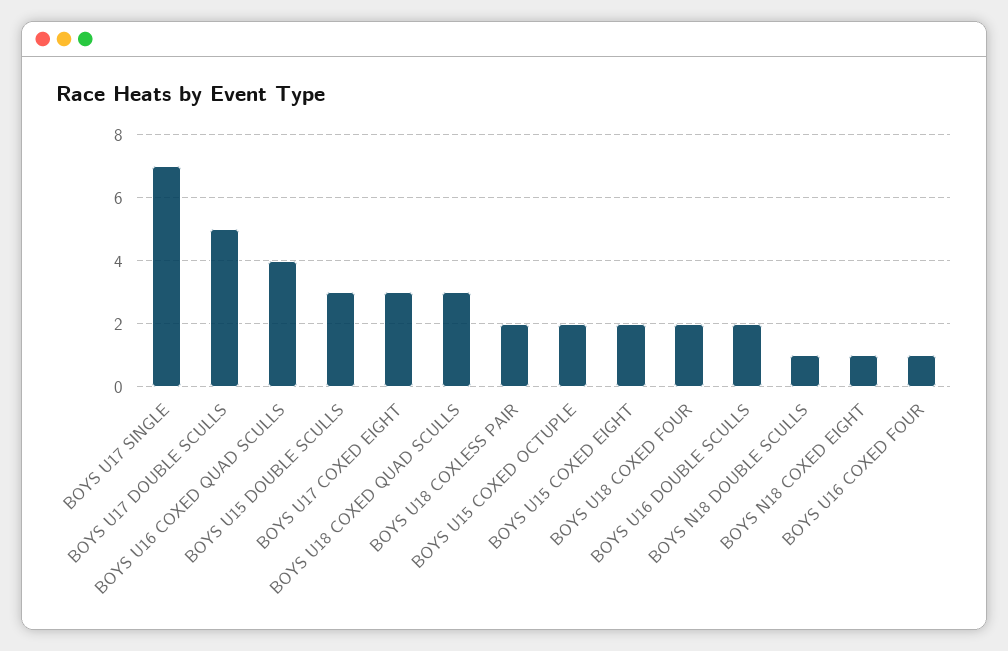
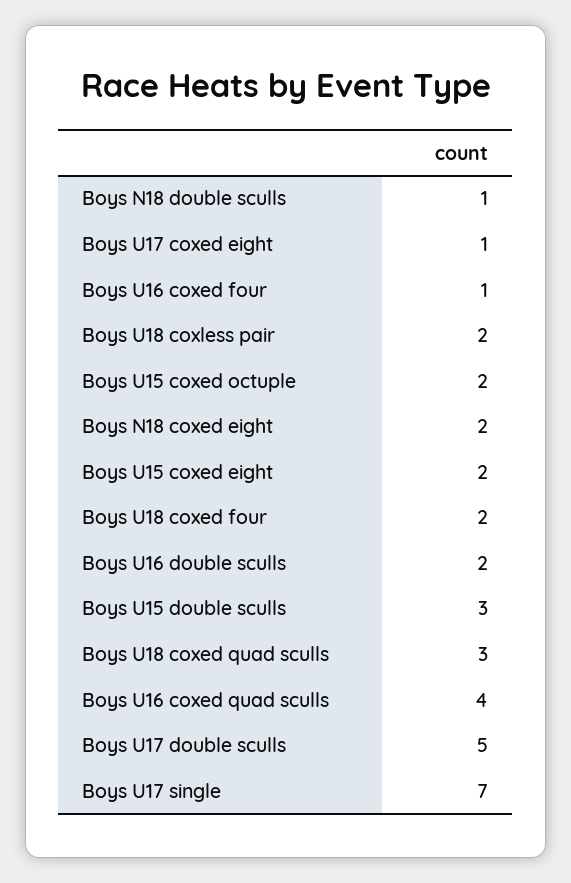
  {
    "BOYS U17 SINGLE": 7,
    "BOYS U17 DOUBLE SCULLS": 5,
    "BOYS U16 COXED QUAD SCULLS": 4,
    "BOYS U15 DOUBLE SCULLS": 3,
-   "BOYS U17 COXED EIGHT": 3,
+   "BOYS U17 COXED EIGHT": 1,
    "BOYS U18 COXED QUAD SCULLS": 3,
    "BOYS U18 COXLESS PAIR": 2,
    "BOYS U15 COXED OCTUPLE": 2,
    "BOYS U15 COXED EIGHT": 2,
    "BOYS U18 COXED FOUR": 2,
    "BOYS U16 DOUBLE SCULLS": 2,
    "BOYS N18 DOUBLE SCULLS": 1,
-   "BOYS N18 COXED EIGHT": 1,
+   "BOYS N18 COXED EIGHT": 2,
    "BOYS U16 COXED FOUR": 1
  }

